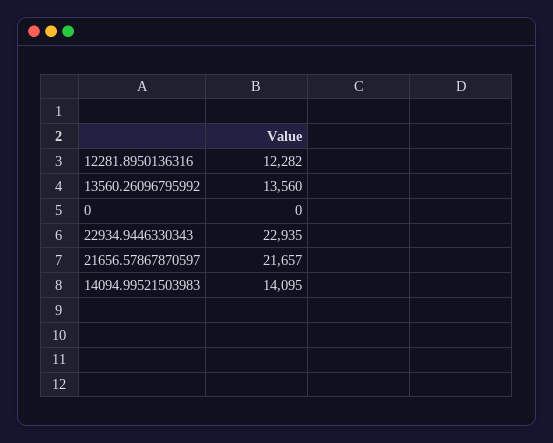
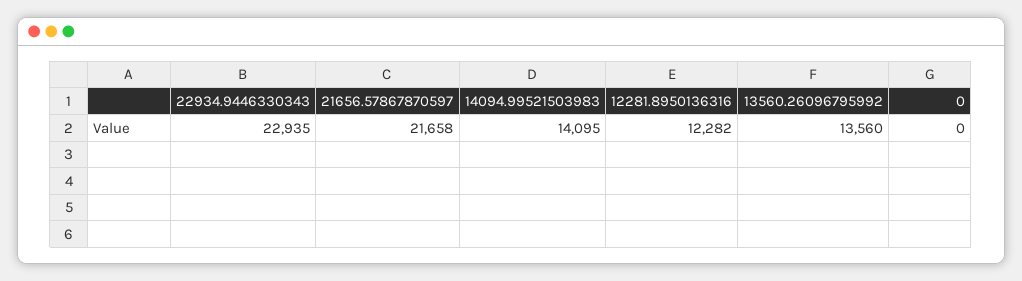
  {
    "12281.8950136316": 12282,
    "13560.26096795992": 13560,
    "0": 0,
    "22934.9446330343": 22935,
-   "21656.57867870597": 21657,
+   "21656.57867870597": 21658,
    "14094.99521503983": 14095
  }

